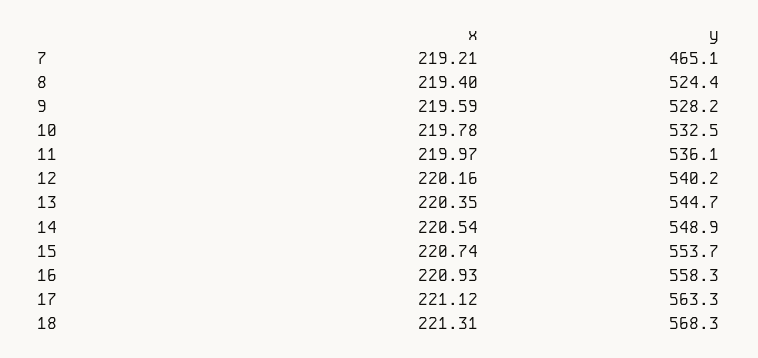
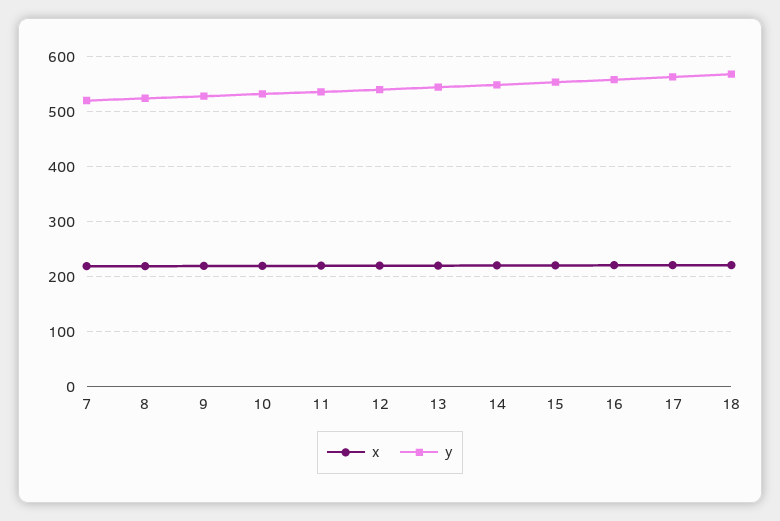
  {
    "x": {
      "7": 219.21,
      "8": 219.4,
      "9": 219.59,
      "10": 219.78,
      "11": 219.97,
      "12": 220.16,
      "13": 220.35,
      "14": 220.54,
      "15": 220.74,
      "16": 220.93,
      "17": 221.12,
      "18": 221.31
    },
    "y": {
-     "7": 465.1,
+     "7": 520,
      "8": 524.4,
      "9": 528.2,
      "10": 532.5,
      "11": 536.1,
      "12": 540.2,
      "13": 544.7,
      "14": 548.9,
      "15": 553.7,
      "16": 558.3,
      "17": 563.3,
      "18": 568.3
    }
  }

